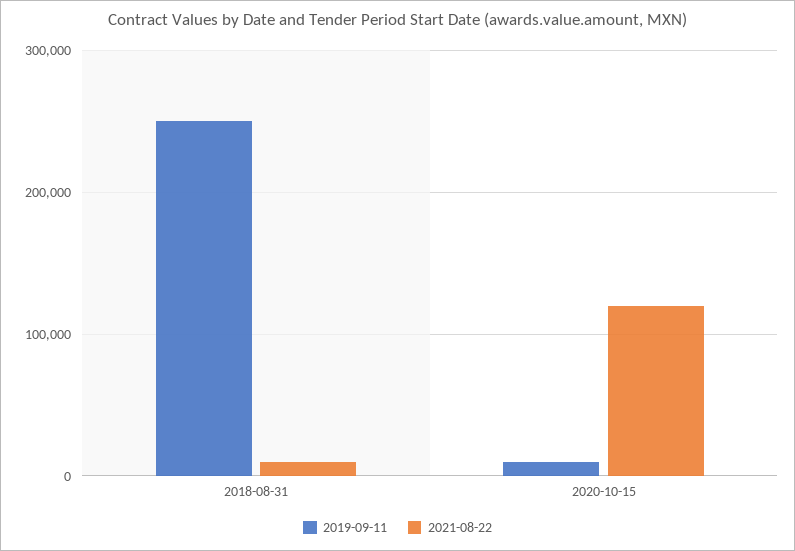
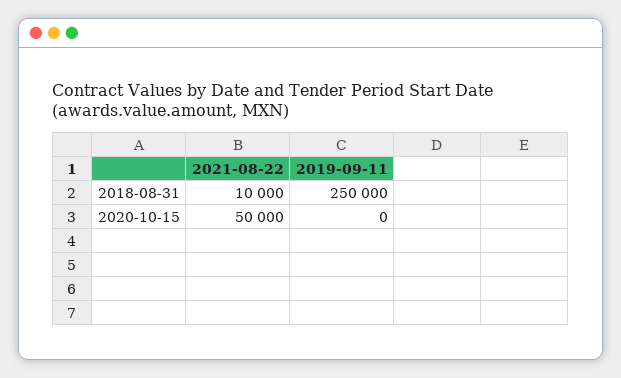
  {
    "2019-09-11": {
      "2018-08-31": 250000,
-     "2020-10-15": 10000
+     "2020-10-15": 0
    },
    "2021-08-22": {
      "2018-08-31": 10000,
-     "2020-10-15": 120000
+     "2020-10-15": 50000
    }
  }

